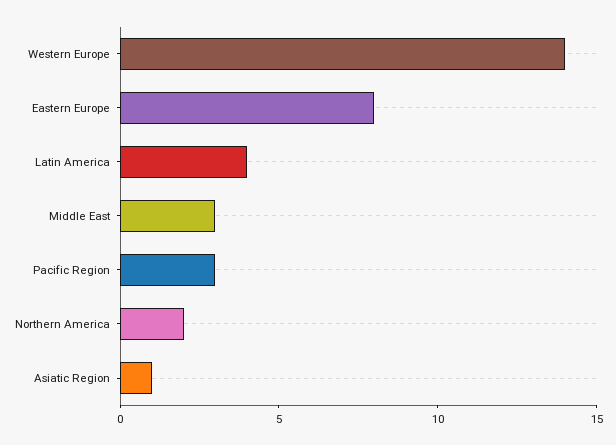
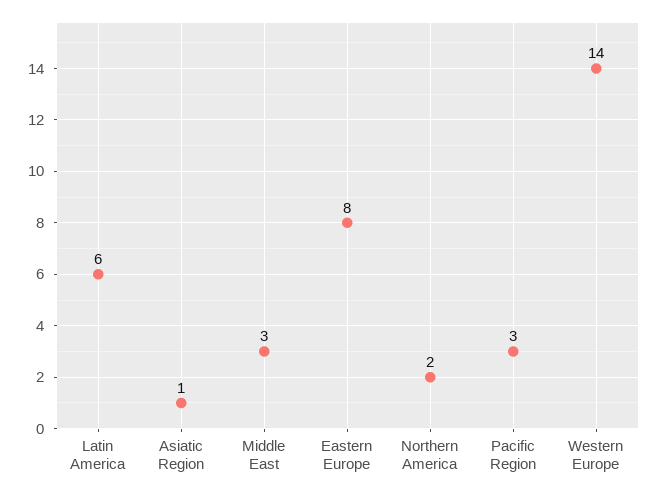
  {
    "Western Europe": 14,
    "Eastern Europe": 8,
-   "Latin America": 4,
+   "Latin America": 6,
    "Middle East": 3,
    "Pacific Region": 3,
    "Northern America": 2,
    "Asiatic Region": 1
  }

